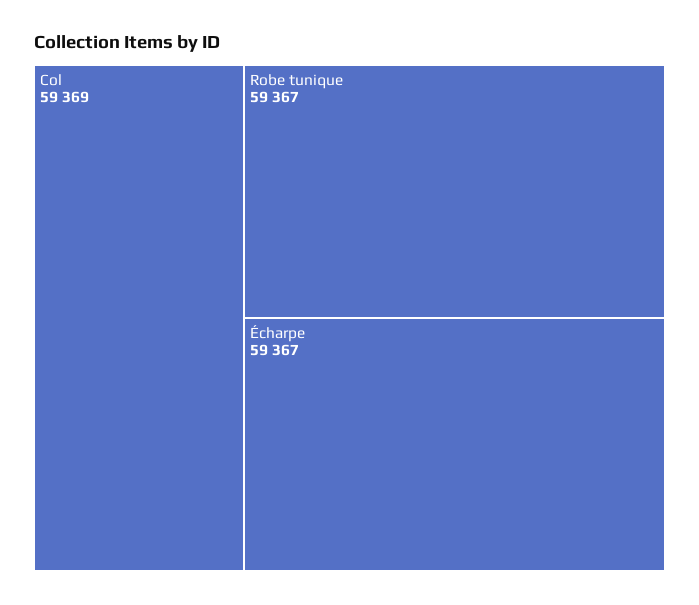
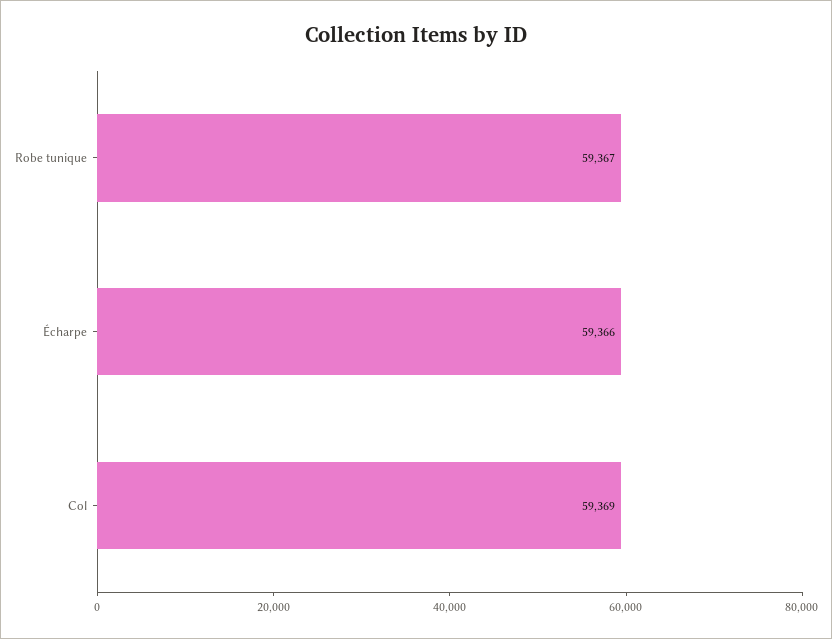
  {
    "Col": 59369,
    "Robe tunique": 59367,
-   "Écharpe": 59367
+   "Écharpe": 59366
  }

